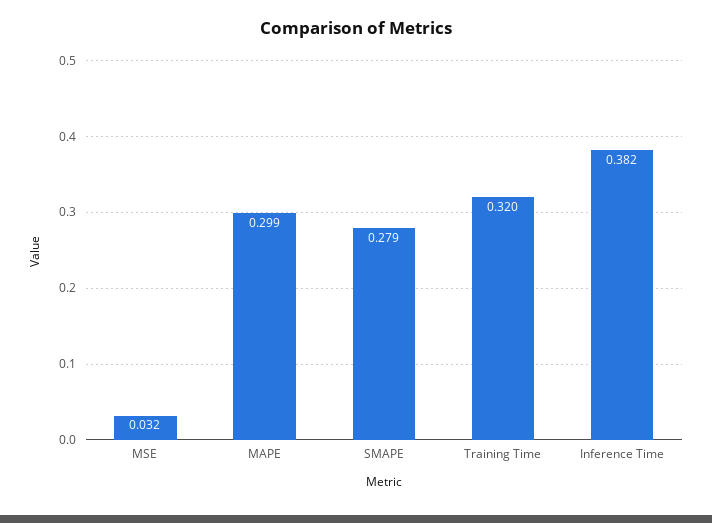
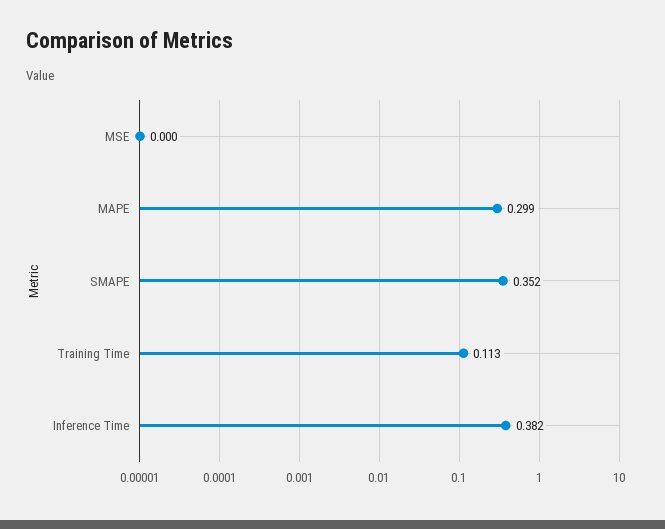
  {
-   "MSE": 0.032,
+   "MSE": 0,
    "MAPE": 0.299,
-   "SMAPE": 0.279,
+   "SMAPE": 0.352,
-   "Training Time": 0.32,
+   "Training Time": 0.113,
    "Inference Time": 0.382
  }

